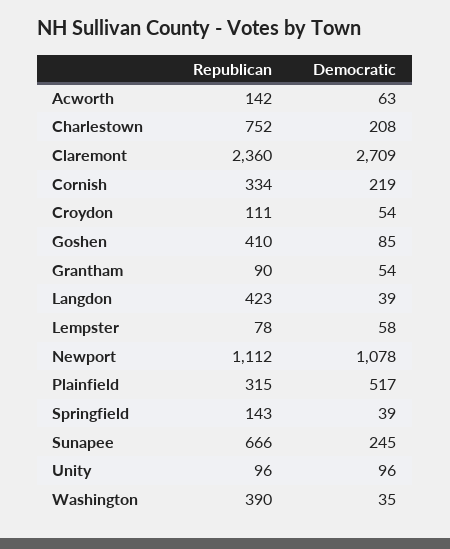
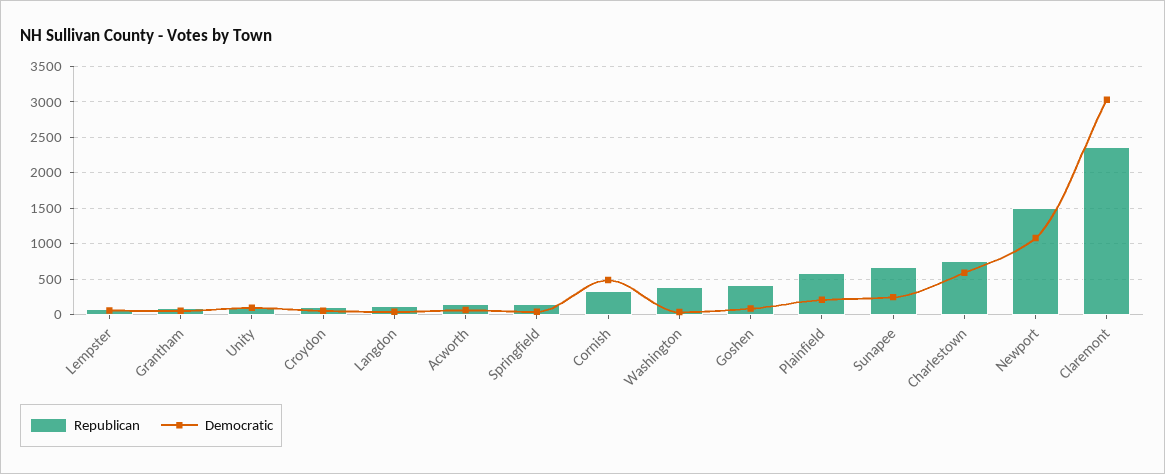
  {
    "Republican": {
      "Acworth": 142,
      "Charlestown": 752,
      "Claremont": 2360,
      "Cornish": 334,
      "Croydon": 111,
      "Goshen": 410,
      "Grantham": 90,
-     "Langdon": 423,
+     "Langdon": 100,
      "Lempster": 78,
-     "Newport": 1112,
+     "Newport": 1500,
-     "Plainfield": 315,
+     "Plainfield": 600,
      "Springfield": 143,
      "Sunapee": 666,
      "Unity": 96,
      "Washington": 390
    },
    "Democratic": {
      "Acworth": 63,
-     "Charlestown": 208,
+     "Charlestown": 600,
-     "Claremont": 2709,
+     "Claremont": 3000,
-     "Cornish": 219,
+     "Cornish": 500,
      "Croydon": 54,
      "Goshen": 85,
      "Grantham": 54,
      "Langdon": 39,
      "Lempster": 58,
      "Newport": 1078,
-     "Plainfield": 517,
+     "Plainfield": 200,
      "Springfield": 39,
      "Sunapee": 245,
      "Unity": 96,
      "Washington": 35
    }
  }

